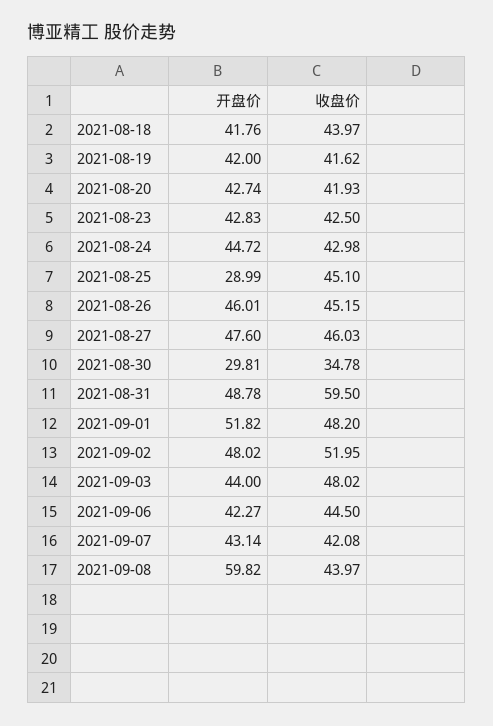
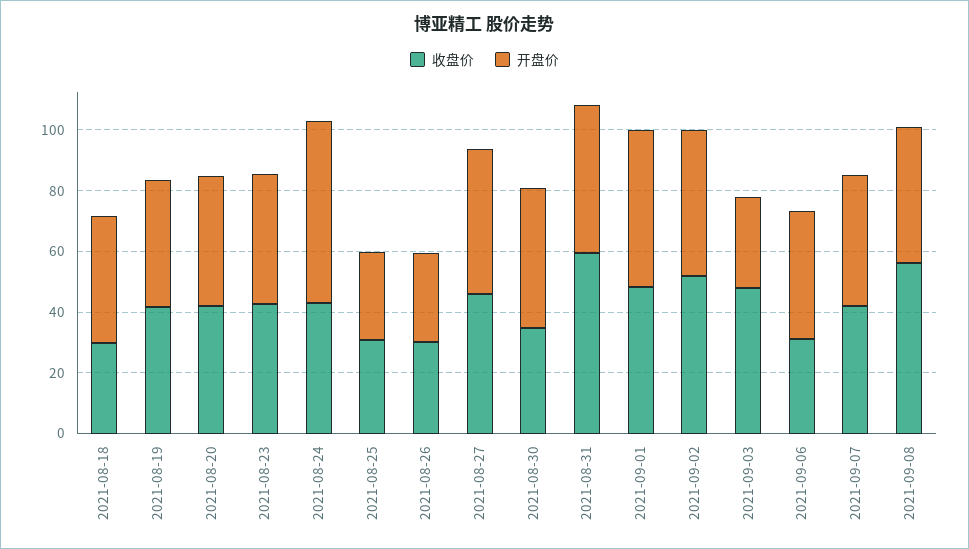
  {
    "开盘价": {
      "2021-08-18": 41.76,
      "2021-08-19": 42,
      "2021-08-20": 42.74,
      "2021-08-23": 42.83,
-     "2021-08-24": 44.72,
+     "2021-08-24": 60,
      "2021-08-25": 28.99,
-     "2021-08-26": 46.01,
+     "2021-08-26": 30,
      "2021-08-27": 47.6,
-     "2021-08-30": 29.81,
+     "2021-08-30": 45,
      "2021-08-31": 48.78,
      "2021-09-01": 51.82,
      "2021-09-02": 48.02,
-     "2021-09-03": 44,
+     "2021-09-03": 30,
      "2021-09-06": 42.27,
      "2021-09-07": 43.14,
-     "2021-09-08": 59.82
+     "2021-09-08": 45
    },
    "收盘价": {
-     "2021-08-18": 43.97,
+     "2021-08-18": 30,
      "2021-08-19": 41.62,
      "2021-08-20": 41.93,
      "2021-08-23": 42.5,
      "2021-08-24": 42.98,
-     "2021-08-25": 45.1,
+     "2021-08-25": 30,
-     "2021-08-26": 45.15,
+     "2021-08-26": 30,
      "2021-08-27": 46.03,
      "2021-08-30": 34.78,
      "2021-08-31": 59.5,
      "2021-09-01": 48.2,
      "2021-09-02": 51.95,
      "2021-09-03": 48.02,
-     "2021-09-06": 44.5,
+     "2021-09-06": 30,
      "2021-09-07": 42.08,
-     "2021-09-08": 43.97
+     "2021-09-08": 55
    }
  }

